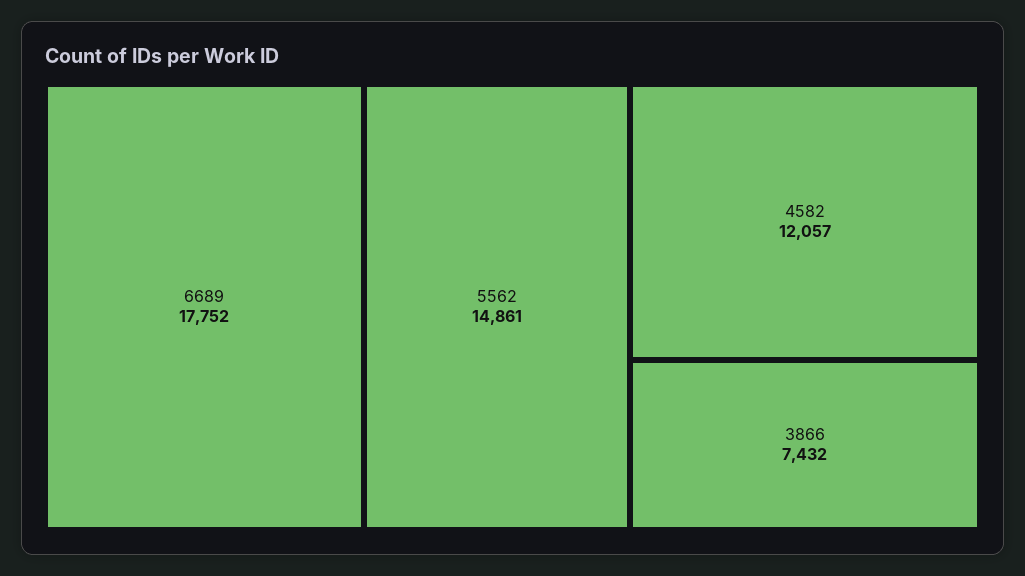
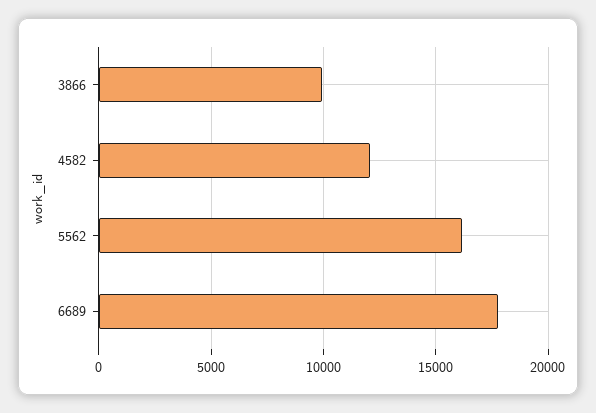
  {
    "6689": 17752,
-   "5562": 14861,
+   "5562": 16000,
    "4582": 12057,
-   "3866": 7432
+   "3866": 10000
  }

